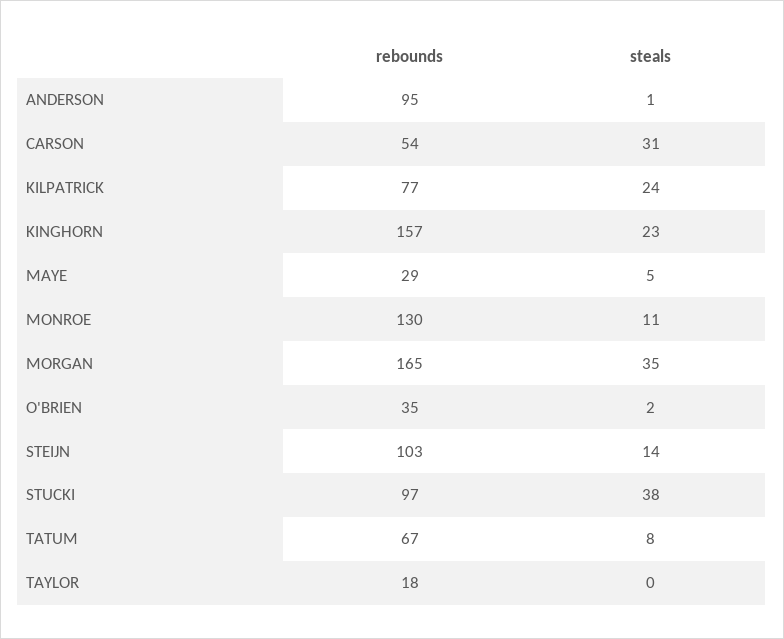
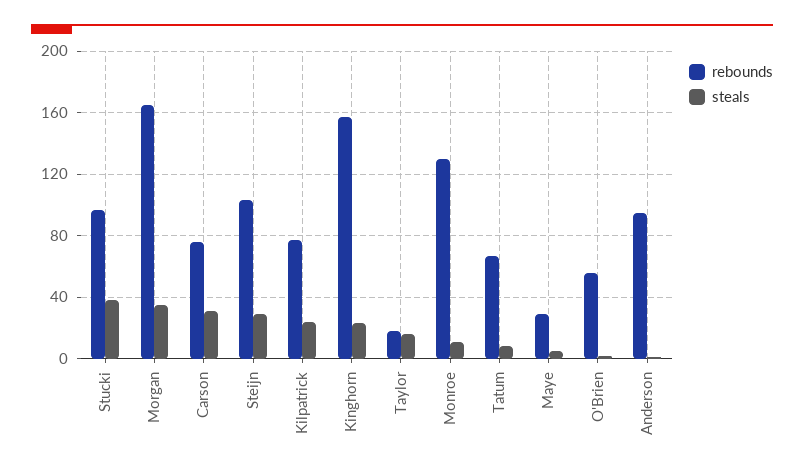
  {
    "rebounds": {
      "ANDERSON": 95,
-     "CARSON": 54,
+     "CARSON": 75,
      "KILPATRICK": 77,
      "KINGHORN": 157,
      "MAYE": 29,
      "MONROE": 130,
      "MORGAN": 165,
-     "O'BRIEN": 35,
+     "O'BRIEN": 55,
      "STEIJN": 103,
      "STUCKI": 97,
      "TATUM": 67,
      "TAYLOR": 18
    },
    "steals": {
      "ANDERSON": 1,
      "CARSON": 31,
      "KILPATRICK": 24,
      "KINGHORN": 23,
      "MAYE": 5,
      "MONROE": 11,
      "MORGAN": 35,
      "O'BRIEN": 2,
-     "STEIJN": 14,
+     "STEIJN": 30,
      "STUCKI": 38,
      "TATUM": 8,
-     "TAYLOR": 0
+     "TAYLOR": 15
    }
  }

